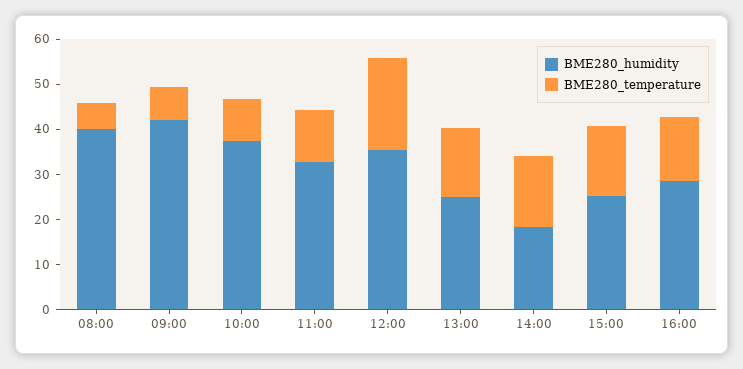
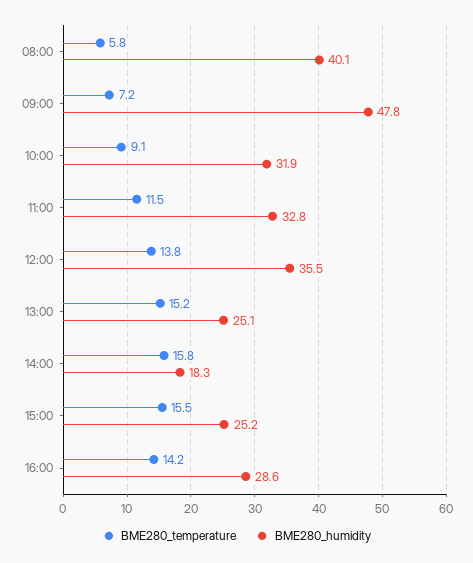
  {
    "BME280_humidity": {
      "08:00": 40.1,
-     "09:00": 42,
+     "09:00": 47.8,
-     "10:00": 38,
+     "10:00": 31.9,
      "11:00": 32.8,
      "12:00": 35.5,
      "13:00": 25.1,
      "14:00": 18.3,
      "15:00": 25.2,
      "16:00": 28.6
    },
    "BME280_temperature": {
      "08:00": 5.8,
      "09:00": 7.2,
      "10:00": 9.1,
      "11:00": 11.5,
-     "12:00": 20,
+     "12:00": 13.8,
      "13:00": 15.2,
      "14:00": 15.8,
      "15:00": 15.5,
      "16:00": 14.2
    }
  }

